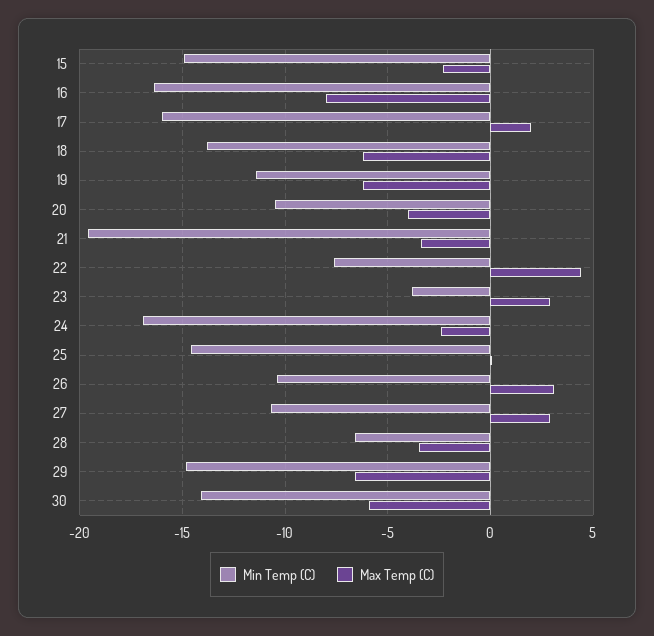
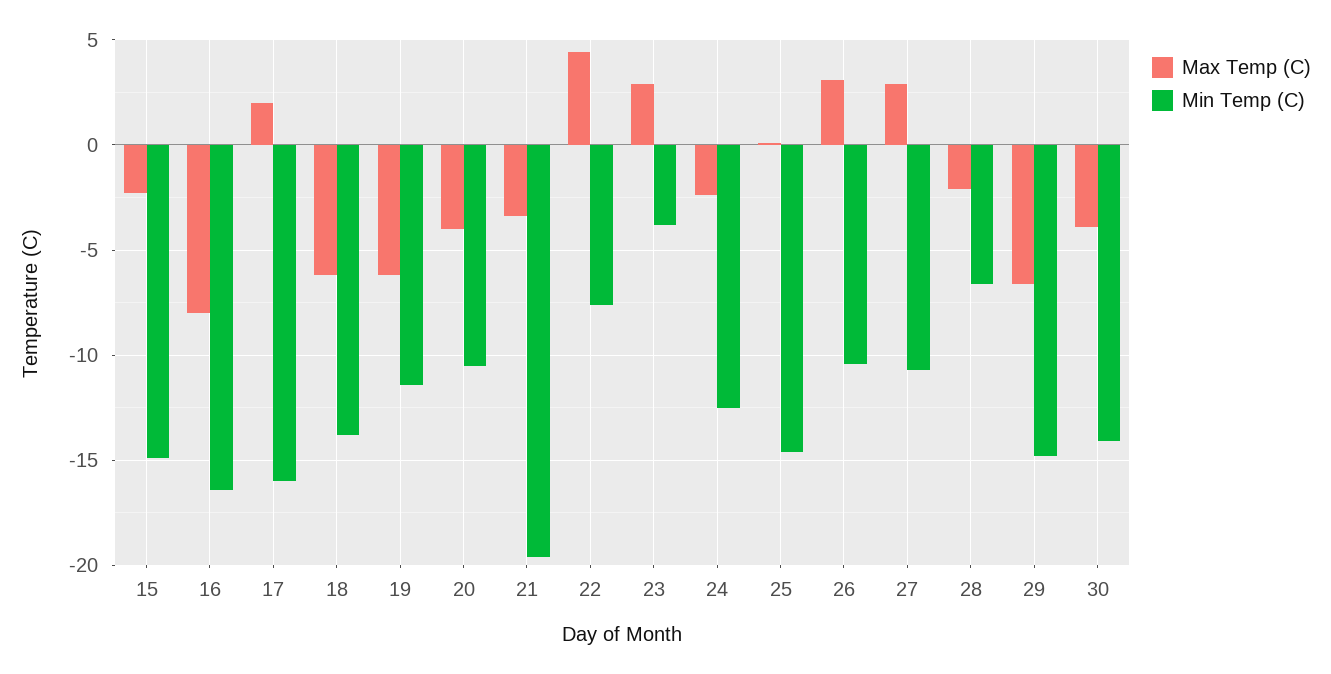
  {
    "Min Temp (C)": {
      "15": -15,
      "16": -16.5,
      "17": -16,
      "18": -14,
      "19": -11.5,
      "20": -10.5,
      "21": -19.5,
      "22": -7.5,
      "23": -4,
-     "24": -17,
+     "24": -12.5,
      "25": -14.5,
      "26": -10.5,
      "27": -10.5,
      "28": -6.5,
      "29": -15,
      "30": -14
    },
    "Max Temp (C)": {
      "15": -2.5,
      "16": -8,
      "17": 2,
      "18": -6,
      "19": -6,
      "20": -4,
      "21": -3.5,
      "22": 4.5,
      "23": 3,
      "24": -2.5,
      "25": 0,
      "26": 3,
      "27": 3,
-     "28": -3.5,
+     "28": -2,
      "29": -6.5,
-     "30": -6
+     "30": -4
    }
  }

